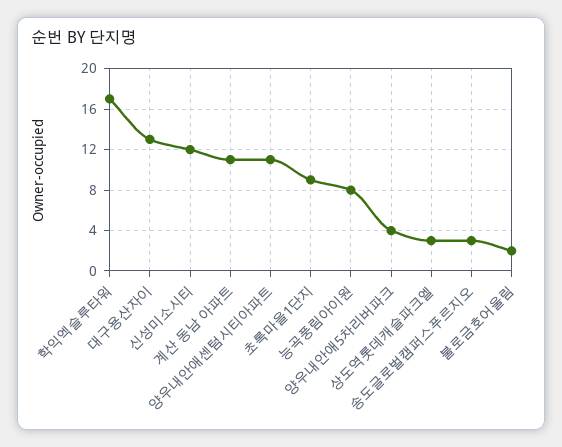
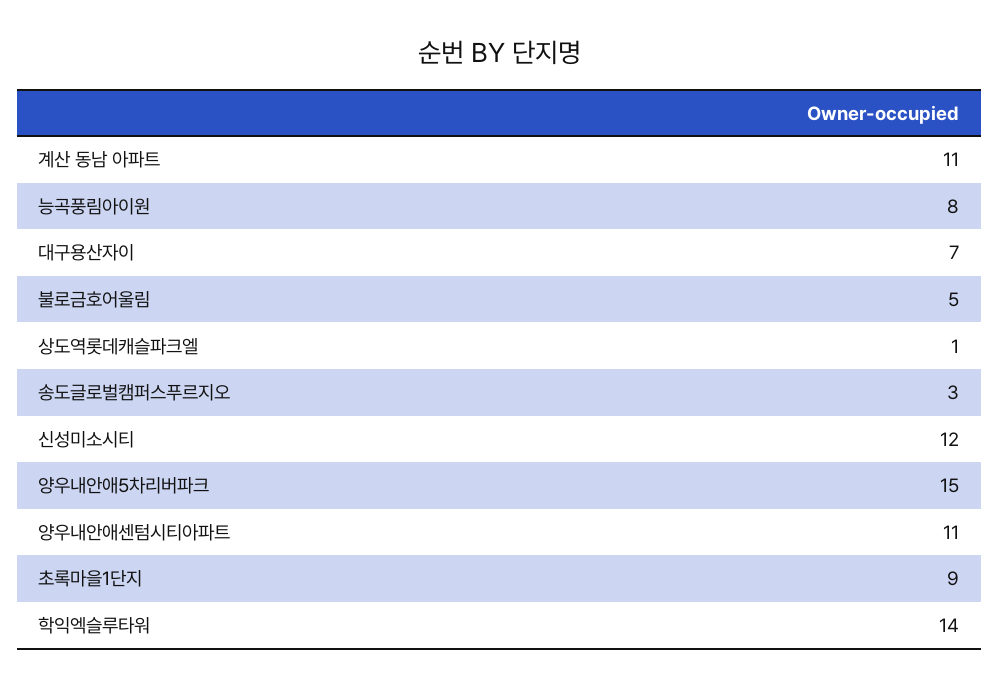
  {
-   "학익엑슬루타워": 17,
+   "학익엑슬루타워": 14,
-   "대구용산자이": 13,
+   "대구용산자이": 7,
    "신성미소시티": 12,
    "계산 동남 아파트": 11,
    "양우내안애센텀시티아파트": 11,
    "초록마을1단지": 9,
    "능곡풍림아이원": 8,
-   "양우내안애5차리버파크": 4,
+   "양우내안애5차리버파크": 15,
-   "상도역롯데캐슬파크엘": 3,
+   "상도역롯데캐슬파크엘": 1,
    "송도글로벌캠퍼스푸르지오": 3,
-   "불로금호어울림": 2
+   "불로금호어울림": 5
  }

